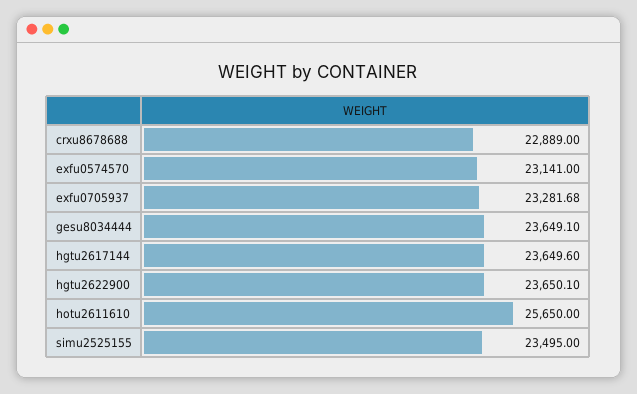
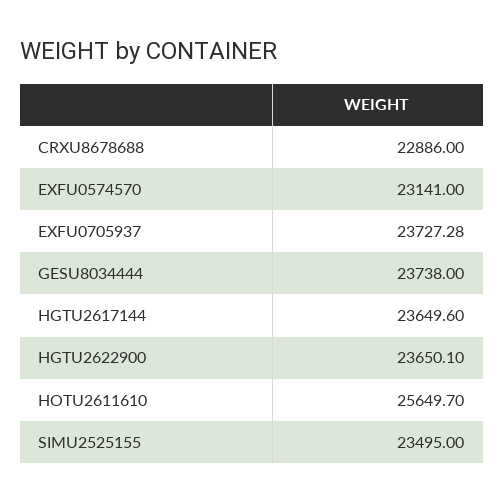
  {
-   "crxu8678688": 22889,
+   "crxu8678688": 22886,
    "exfu0574570": 23141,
-   "exfu0705937": 23281.68,
+   "exfu0705937": 23727.28,
-   "gesu8034444": 23649.1,
+   "gesu8034444": 23738,
    "hgtu2617144": 23649.6,
    "hgtu2622900": 23650.1,
-   "hotu2611610": 25650,
+   "hotu2611610": 25649.7,
    "simu2525155": 23495
  }

